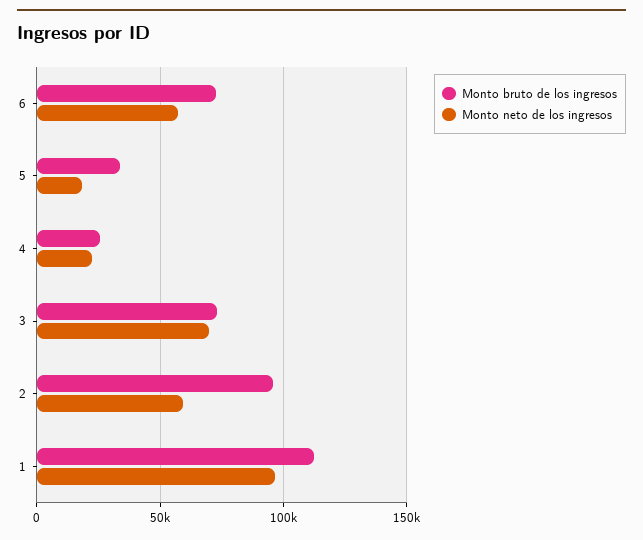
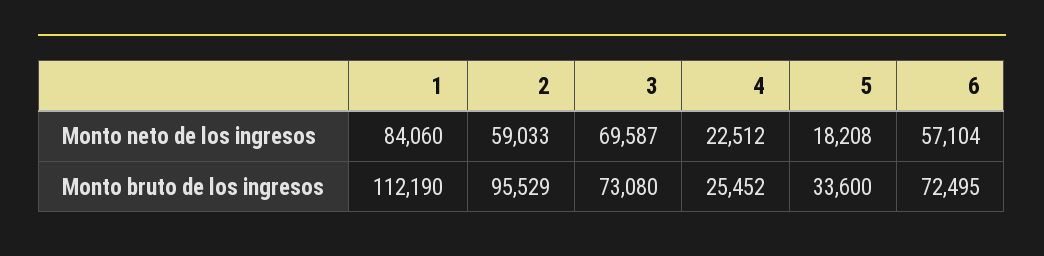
  {
    "Monto bruto de los ingresos": {
      "6": 72495,
      "5": 33600,
      "4": 25452,
      "3": 73080,
      "2": 95529,
      "1": 112190
    },
    "Monto neto de los ingresos": {
      "6": 57104,
      "5": 18208,
      "4": 22512,
      "3": 69587,
      "2": 59033,
-     "1": 95000
+     "1": 84060
    }
  }

